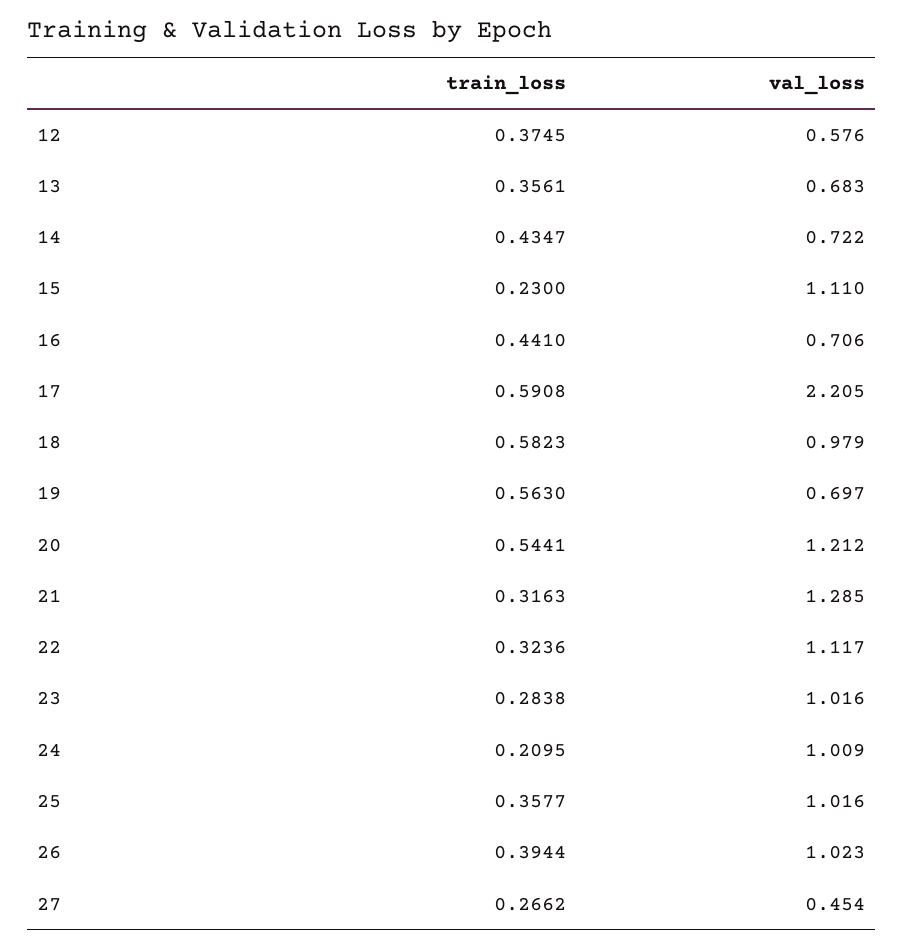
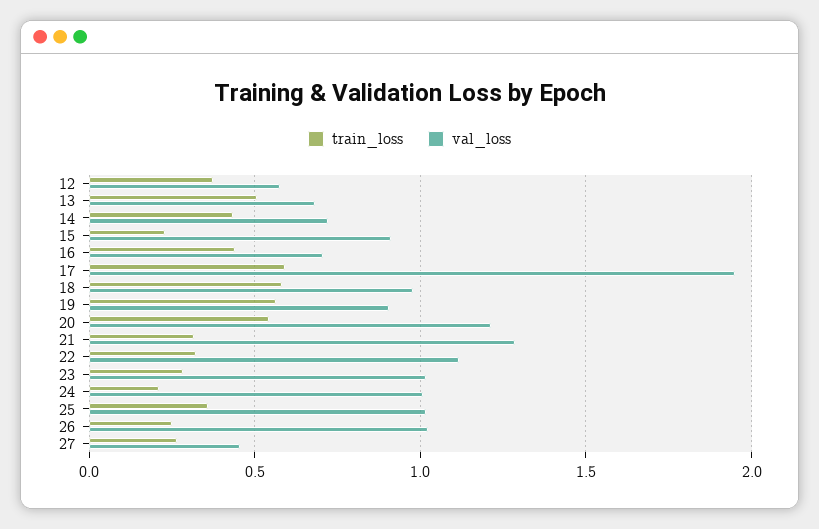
  {
    "train_loss": {
      "12": 0.3745,
-     "13": 0.3561,
+     "13": 0.5,
      "14": 0.4347,
      "15": 0.23,
      "16": 0.441,
      "17": 0.5908,
      "18": 0.5823,
      "19": 0.563,
      "20": 0.5441,
      "21": 0.3163,
      "22": 0.3236,
      "23": 0.2838,
      "24": 0.2095,
      "25": 0.3577,
-     "26": 0.3944,
+     "26": 0.25,
      "27": 0.2662
    },
    "val_loss": {
      "12": 0.576,
      "13": 0.683,
      "14": 0.722,
-     "15": 1.11,
+     "15": 0.9,
      "16": 0.706,
-     "17": 2.205,
+     "17": 1.95,
      "18": 0.979,
-     "19": 0.697,
+     "19": 0.9,
      "20": 1.212,
      "21": 1.285,
      "22": 1.117,
      "23": 1.016,
      "24": 1.009,
      "25": 1.016,
      "26": 1.023,
      "27": 0.454
    }
  }

